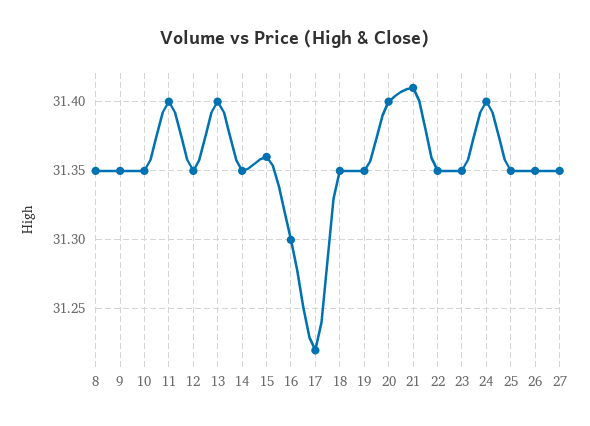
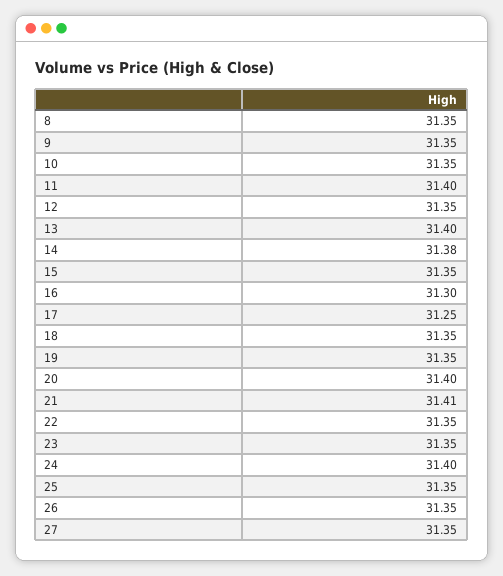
  {
    "8": 31.35,
    "9": 31.35,
    "10": 31.35,
    "11": 31.4,
    "12": 31.35,
    "13": 31.4,
-   "14": 31.35,
+   "14": 31.38,
-   "15": 31.36,
+   "15": 31.35,
    "16": 31.3,
-   "17": 31.22,
+   "17": 31.25,
    "18": 31.35,
    "19": 31.35,
    "20": 31.4,
    "21": 31.41,
    "22": 31.35,
    "23": 31.35,
    "24": 31.4,
    "25": 31.35,
    "26": 31.35,
    "27": 31.35
  }

